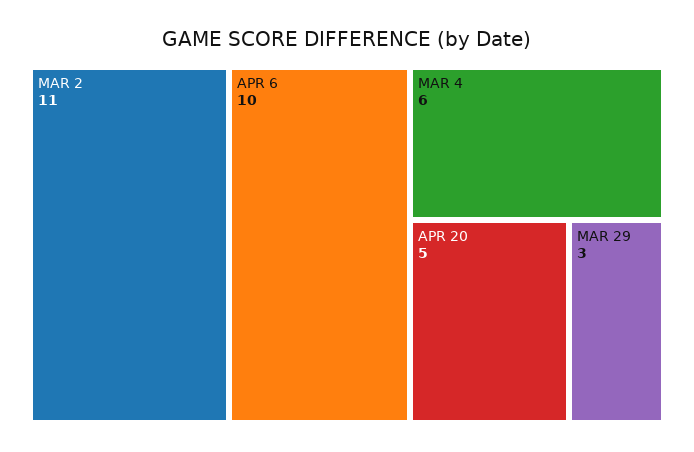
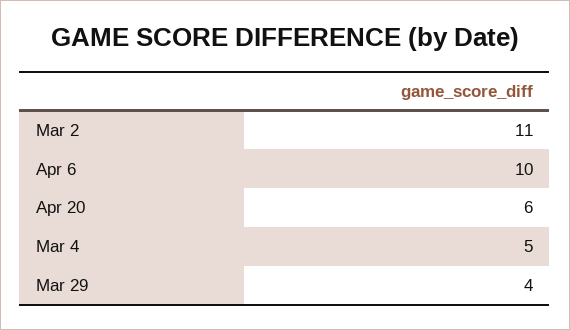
  {
    "MAR 2": 11,
    "APR 6": 10,
-   "MAR 4": 6,
+   "MAR 4": 5,
-   "APR 20": 5,
+   "APR 20": 6,
-   "MAR 29": 3
+   "MAR 29": 4
  }

